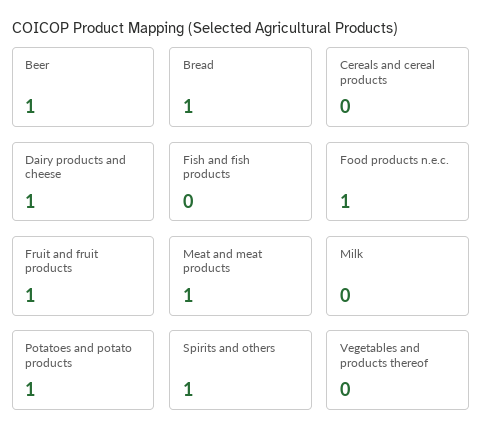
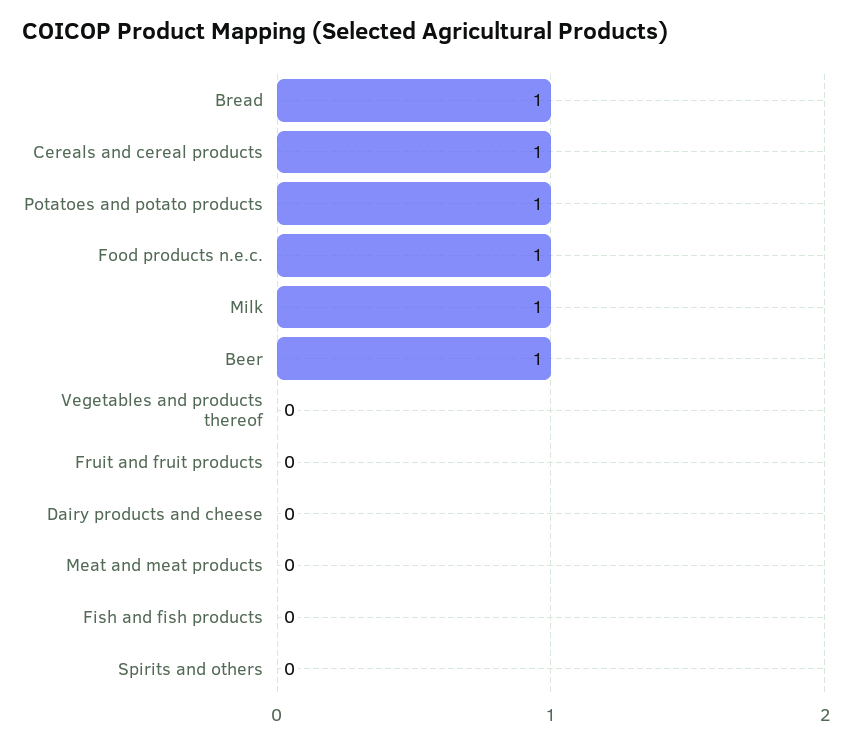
  {
    "Beer": 1,
    "Bread": 1,
-   "Cereals and cereal products": 0,
+   "Cereals and cereal products": 1,
-   "Dairy products and cheese": 1,
+   "Dairy products and cheese": 0,
    "Fish and fish products": 0,
    "Food products n.e.c.": 1,
-   "Fruit and fruit products": 1,
+   "Fruit and fruit products": 0,
-   "Meat and meat products": 1,
+   "Meat and meat products": 0,
-   "Milk": 0,
+   "Milk": 1,
    "Potatoes and potato products": 1,
-   "Spirits and others": 1,
+   "Spirits and others": 0,
    "Vegetables and products thereof": 0
  }

